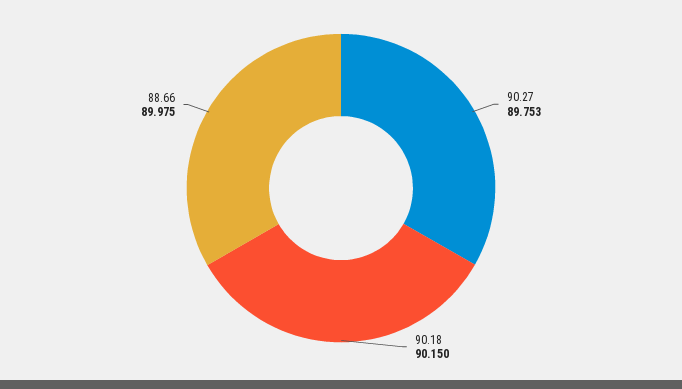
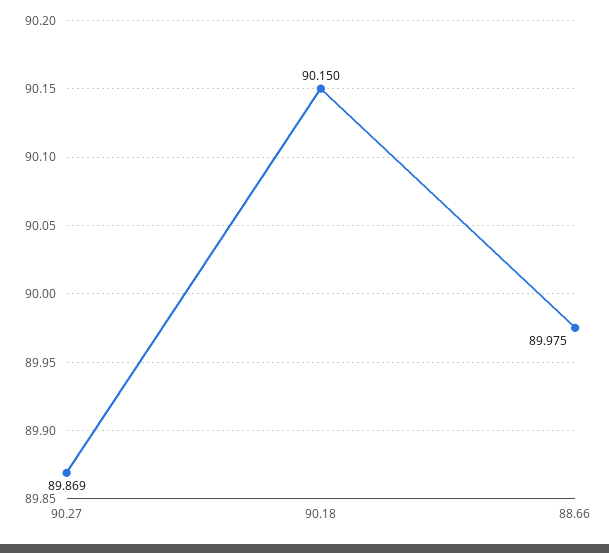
  {
-   "90.27": 89.753,
+   "90.27": 89.869,
    "90.18": 90.15,
    "88.66": 89.975
  }

